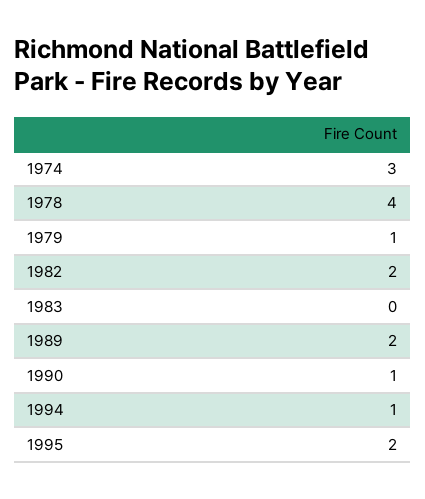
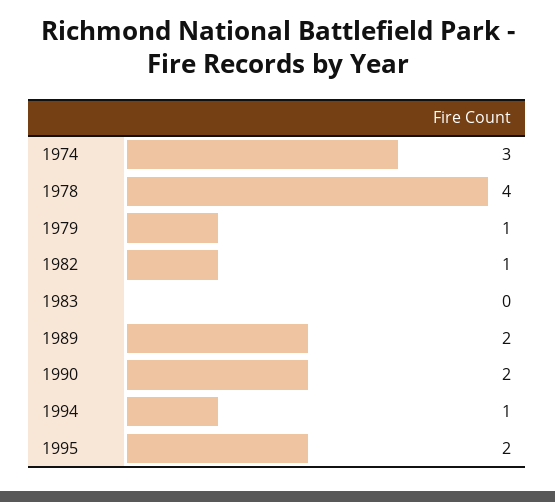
  {
    "1974": 3,
    "1978": 4,
    "1979": 1,
-   "1982": 2,
+   "1982": 1,
    "1983": 0,
    "1989": 2,
-   "1990": 1,
+   "1990": 2,
    "1994": 1,
    "1995": 2
  }

